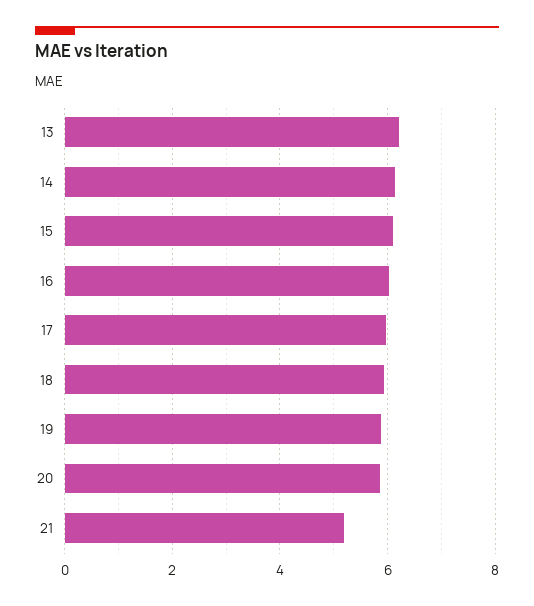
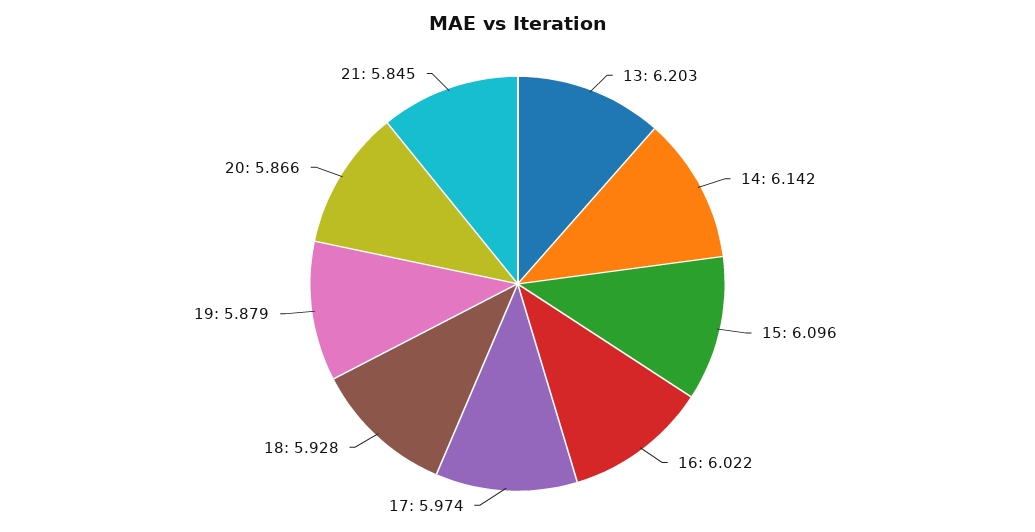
  {
    "13": 6.203,
    "14": 6.142,
    "15": 6.096,
    "16": 6.022,
    "17": 5.974,
    "18": 5.928,
    "19": 5.879,
    "20": 5.866,
-   "21": 5.2
+   "21": 5.845
  }

